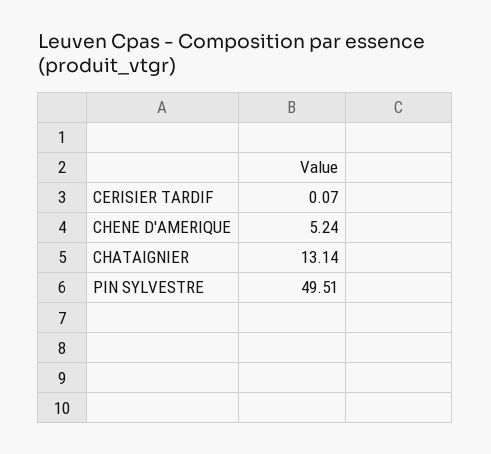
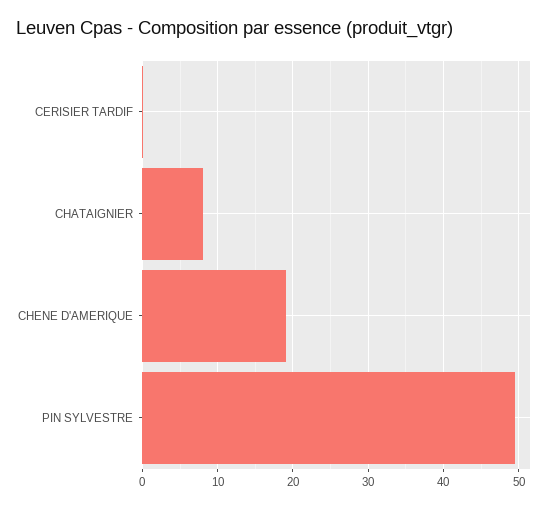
  {
    "CERISIER TARDIF": 0.07,
-   "CHENE D'AMERIQUE": 5.24,
+   "CHENE D'AMERIQUE": 19,
-   "CHATAIGNIER": 13.14,
+   "CHATAIGNIER": 8,
    "PIN SYLVESTRE": 49.51
  }

